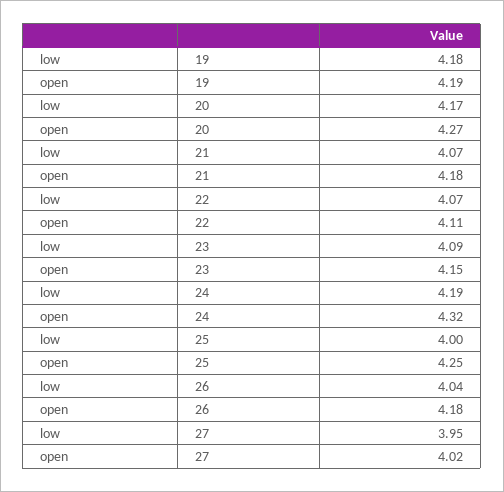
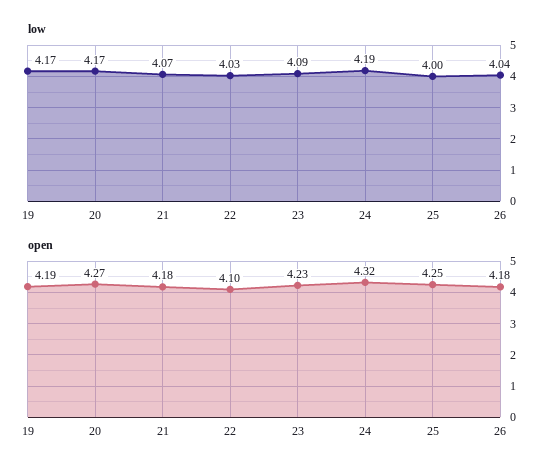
  {
    "low": {
-     "19": 4.18,
+     "19": 4.17,
      "20": 4.17,
      "21": 4.07,
-     "22": 4.07,
+     "22": 4.03,
      "23": 4.09,
      "24": 4.19,
      "25": 4,
-     "26": 4.04,
+     "26": 4.04
-     "27": 3.95
    },
    "open": {
      "19": 4.19,
      "20": 4.27,
      "21": 4.18,
-     "22": 4.11,
+     "22": 4.1,
-     "23": 4.15,
+     "23": 4.23,
      "24": 4.32,
      "25": 4.25,
-     "26": 4.18,
+     "26": 4.18
-     "27": 4.02
    }
  }

